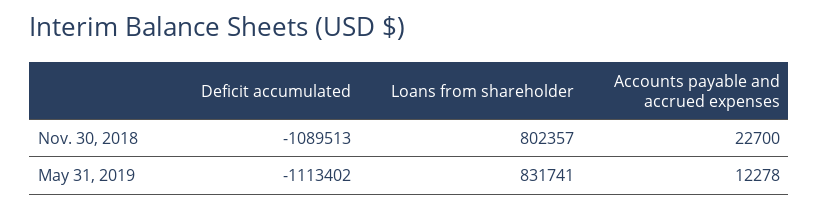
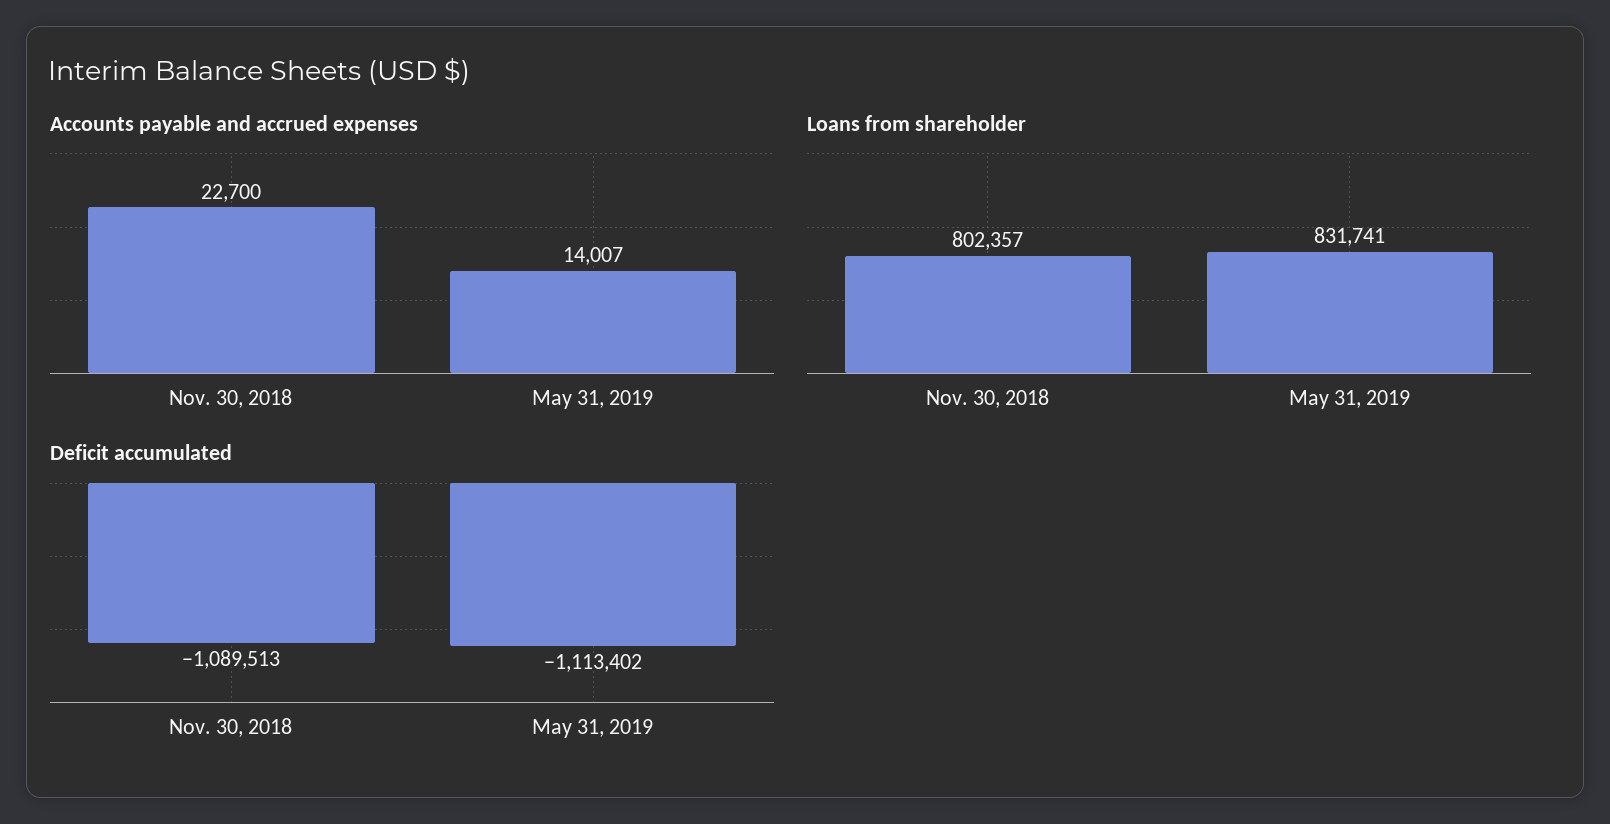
  {
    "Deficit accumulated": {
      "Nov. 30, 2018": -1089513,
      "May 31, 2019": -1113402
    },
    "Loans from shareholder": {
      "Nov. 30, 2018": 802357,
      "May 31, 2019": 831741
    },
    "Accounts payable and accrued expenses": {
      "Nov. 30, 2018": 22700,
-     "May 31, 2019": 12278
+     "May 31, 2019": 14007
    }
  }

